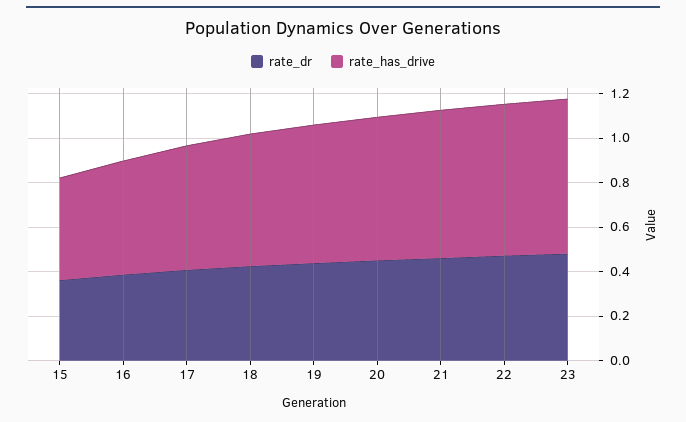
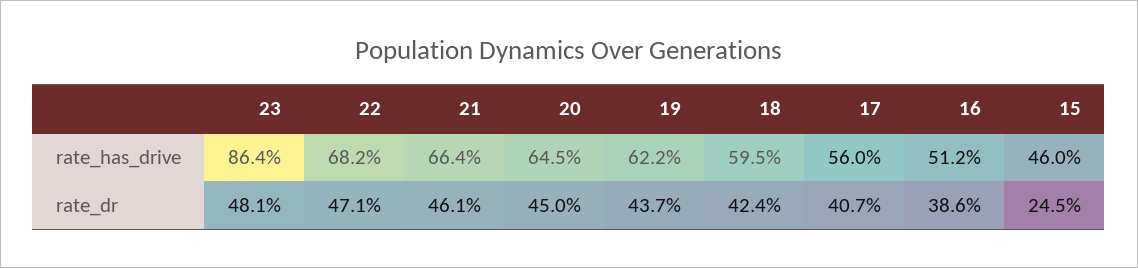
  {
    "rate_dr": {
-     "15": 0.35,
+     "15": 0.245,
      "16": 0.386,
      "17": 0.407,
      "18": 0.424,
      "19": 0.437,
      "20": 0.45,
      "21": 0.461,
      "22": 0.471,
      "23": 0.481
    },
    "rate_has_drive": {
      "15": 0.46,
      "16": 0.512,
      "17": 0.56,
      "18": 0.595,
      "19": 0.622,
      "20": 0.645,
      "21": 0.664,
      "22": 0.682,
-     "23": 0.7
+     "23": 0.864
    }
  }

